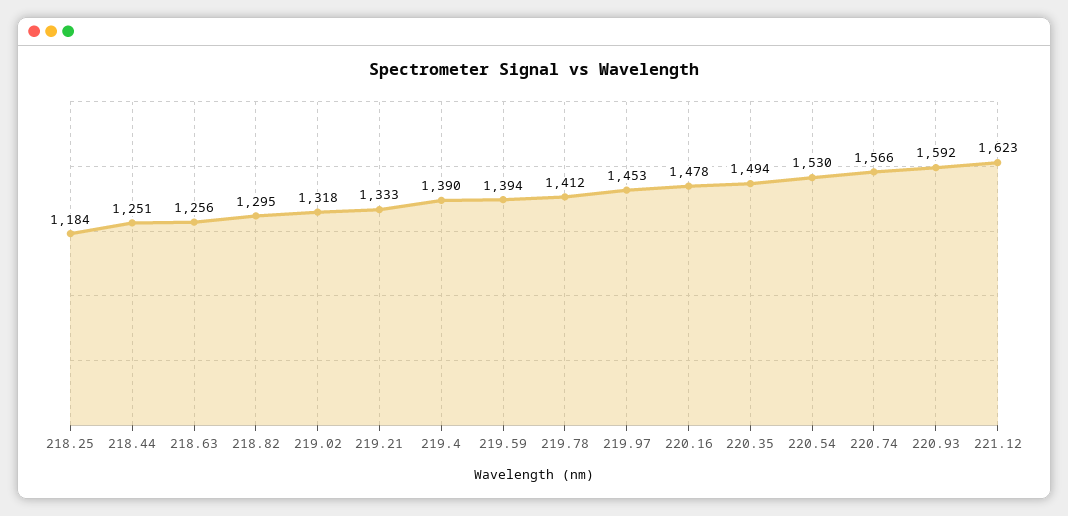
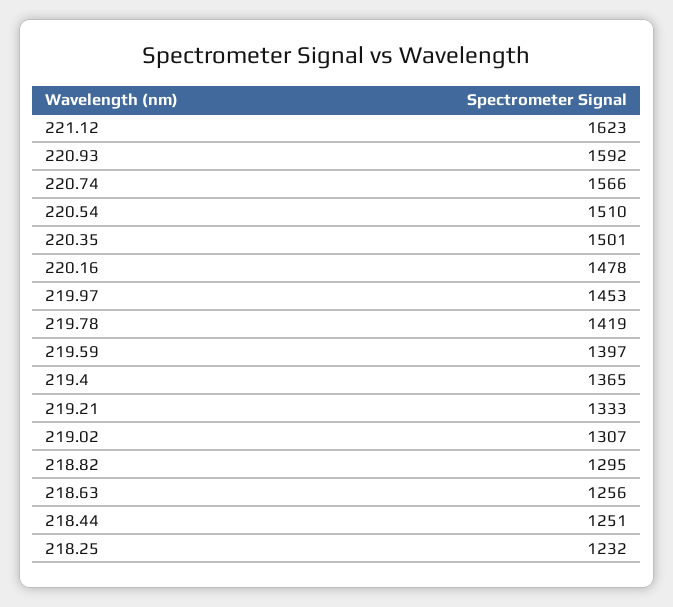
  {
-   "218.25": 1184,
+   "218.25": 1232,
    "218.44": 1251,
    "218.63": 1256,
    "218.82": 1295,
-   "219.02": 1318,
+   "219.02": 1307,
    "219.21": 1333,
-   "219.4": 1390,
+   "219.4": 1365,
-   "219.59": 1394,
+   "219.59": 1397,
-   "219.78": 1412,
+   "219.78": 1419,
    "219.97": 1453,
    "220.16": 1478,
-   "220.35": 1494,
+   "220.35": 1501,
-   "220.54": 1530,
+   "220.54": 1510,
    "220.74": 1566,
    "220.93": 1592,
    "221.12": 1623
  }

